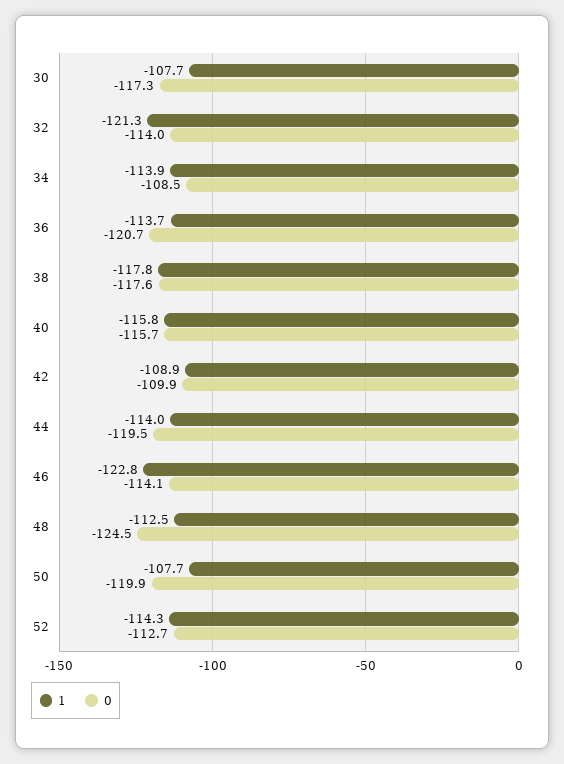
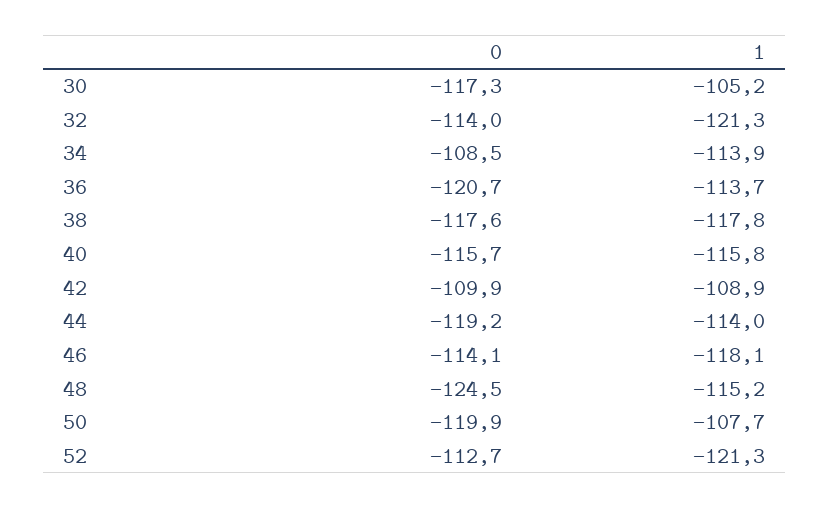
  {
    "1": {
-     "30": -107.7,
+     "30": -105.2,
      "32": -121.3,
      "34": -113.9,
      "36": -113.7,
      "38": -117.8,
      "40": -115.8,
      "42": -108.9,
      "44": -114,
-     "46": -122.8,
+     "46": -118.1,
-     "48": -112.5,
+     "48": -115.2,
      "50": -107.7,
-     "52": -114.3
+     "52": -121.3
    },
    "0": {
      "30": -117.3,
      "32": -114,
      "34": -108.5,
      "36": -120.7,
      "38": -117.6,
      "40": -115.7,
      "42": -109.9,
-     "44": -119.5,
+     "44": -119.2,
      "46": -114.1,
      "48": -124.5,
      "50": -119.9,
      "52": -112.7
    }
  }

